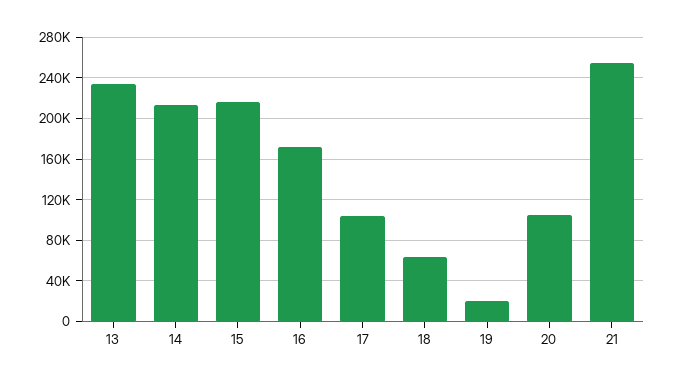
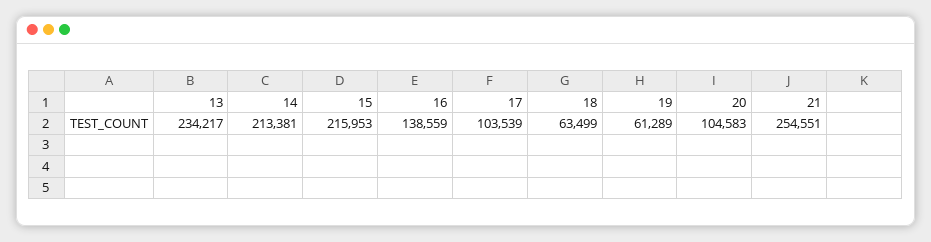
  {
    "13": 234217,
    "14": 213381,
    "15": 215953,
-   "16": 170000,
+   "16": 138559,
    "17": 103539,
    "18": 63499,
-   "19": 20000,
+   "19": 61289,
    "20": 104583,
    "21": 254551
  }

